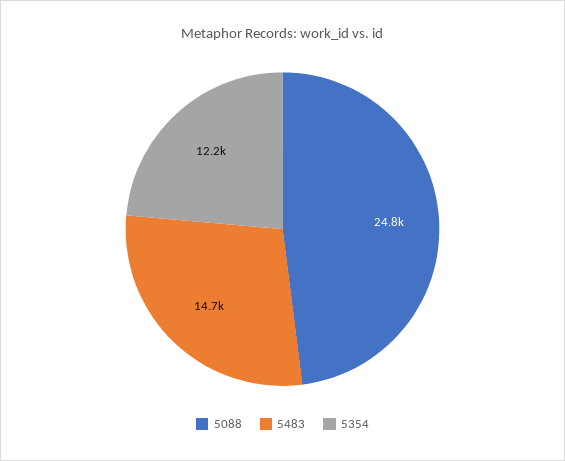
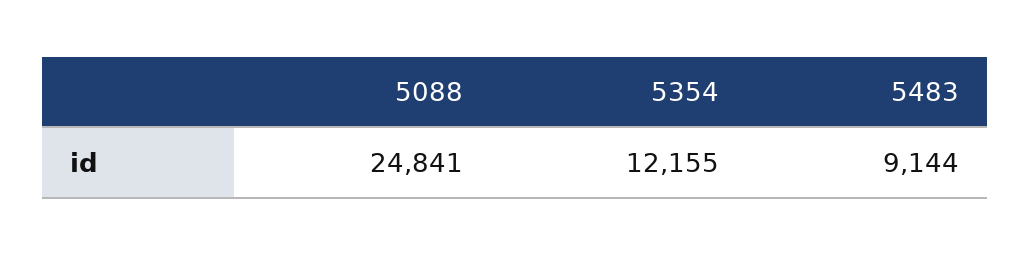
  {
    "5088": 24841,
-   "5483": 14700,
+   "5483": 9144,
    "5354": 12155
  }

